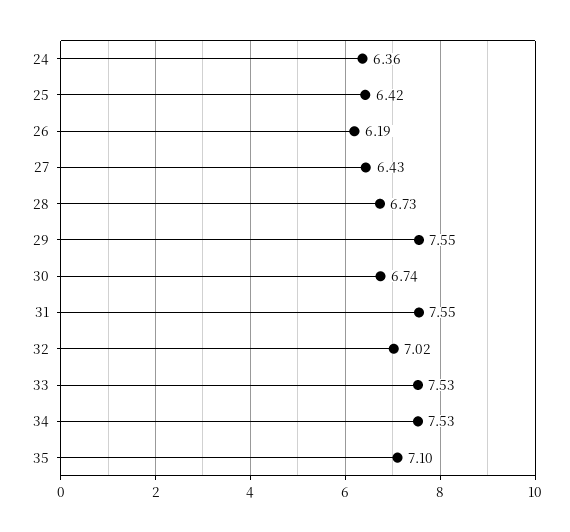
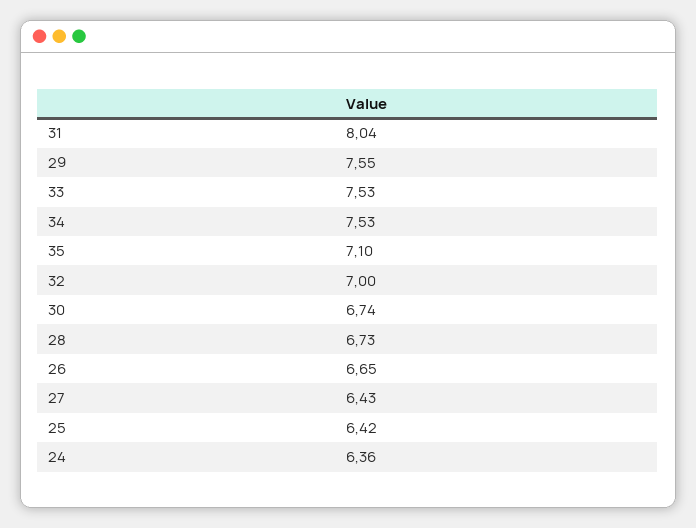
  {
    "24": 6.36,
    "25": 6.42,
-   "26": 6.19,
+   "26": 6.65,
    "27": 6.43,
    "28": 6.73,
    "29": 7.55,
    "30": 6.74,
-   "31": 7.55,
+   "31": 8.04,
-   "32": 7.02,
+   "32": 7,
    "33": 7.53,
    "34": 7.53,
    "35": 7.1
  }

